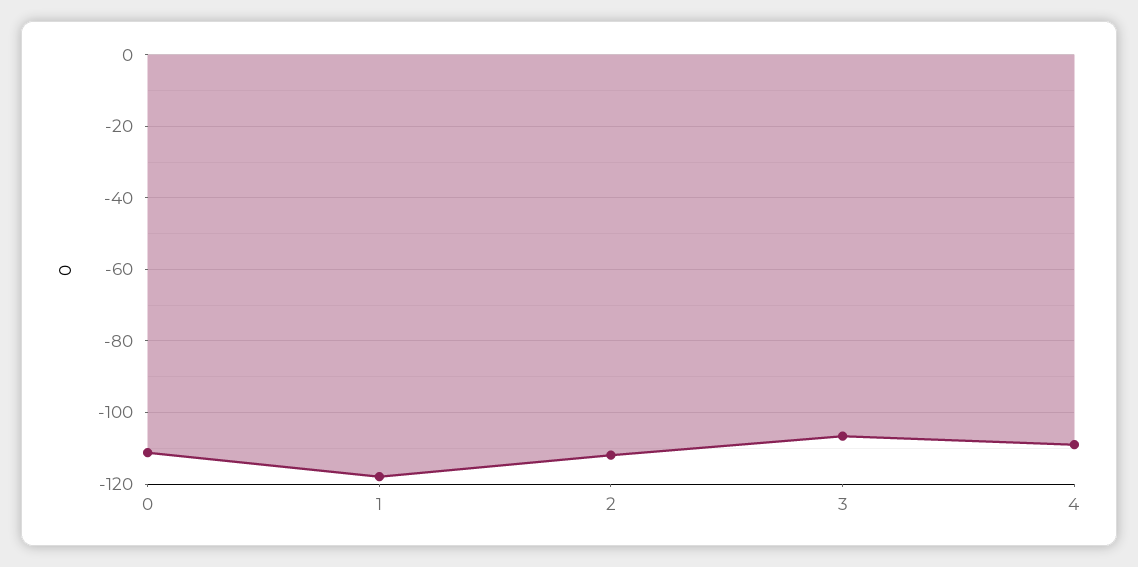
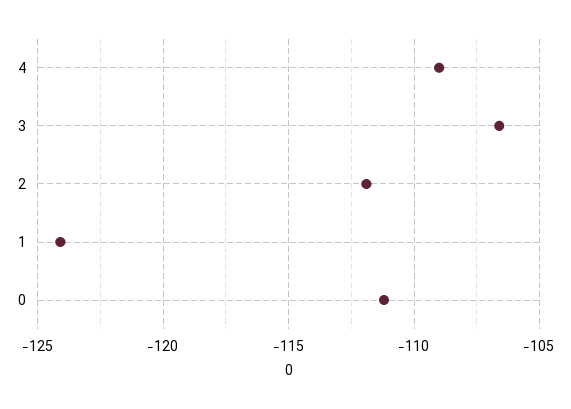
  {
    "0": -111,
-   "1": -118,
+   "1": -124,
    "2": -112,
    "3": -106.5,
    "4": -109
  }

